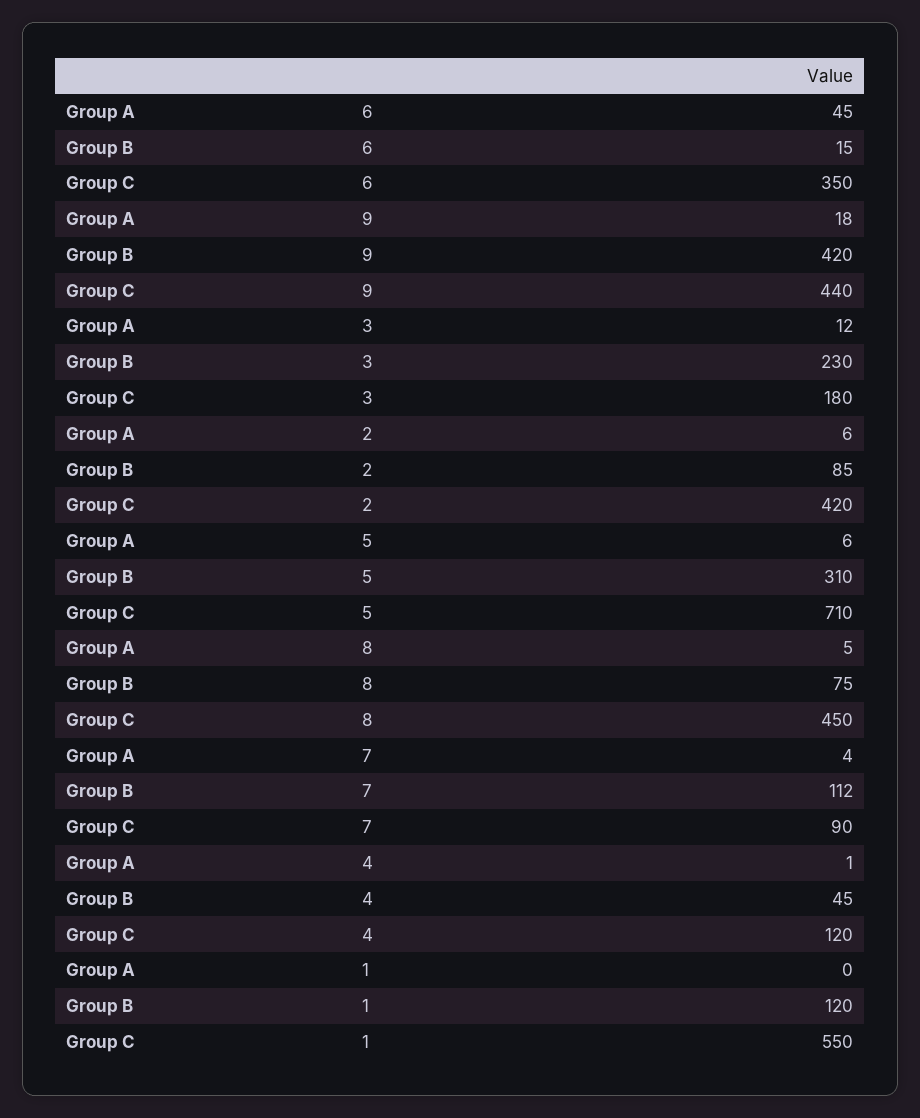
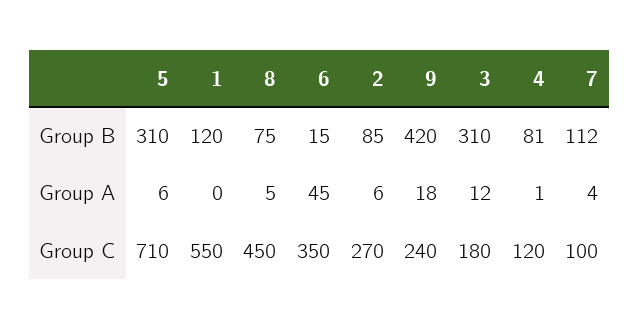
  {
    "Group A": {
      "6": 45,
      "9": 18,
      "3": 12,
      "2": 6,
      "5": 6,
      "8": 5,
      "7": 4,
      "4": 1,
      "1": 0
    },
    "Group B": {
      "6": 15,
      "9": 420,
-     "3": 230,
+     "3": 310,
      "2": 85,
      "5": 310,
      "8": 75,
      "7": 112,
-     "4": 45,
+     "4": 81,
      "1": 120
    },
    "Group C": {
      "6": 350,
-     "9": 440,
+     "9": 240,
      "3": 180,
-     "2": 420,
+     "2": 270,
      "5": 710,
      "8": 450,
-     "7": 90,
+     "7": 100,
      "4": 120,
      "1": 550
    }
  }

